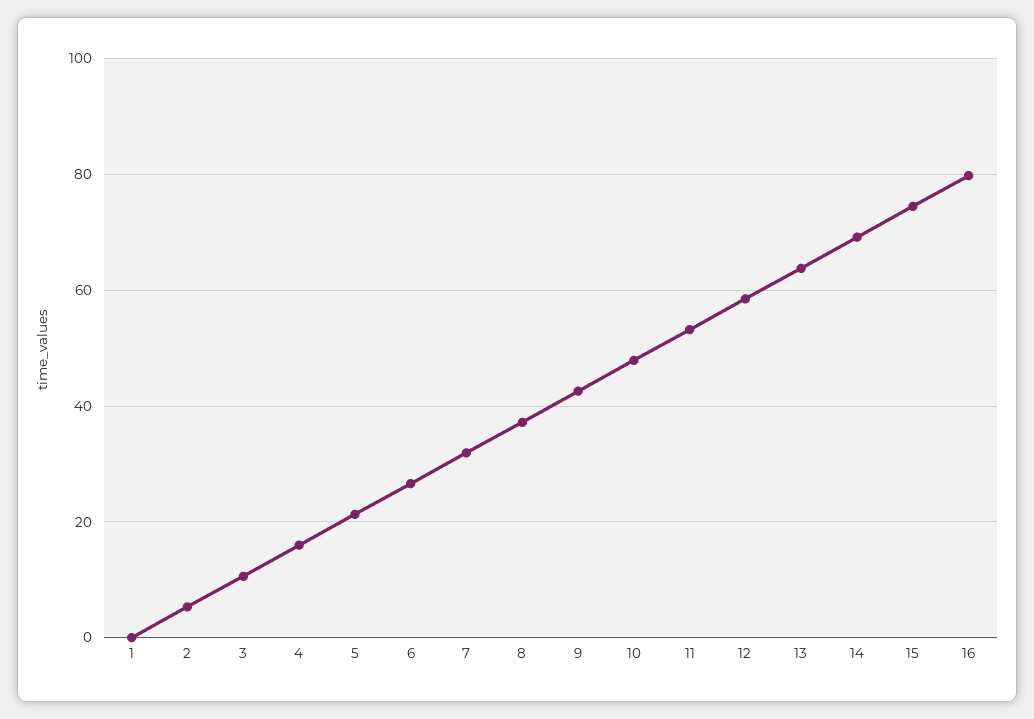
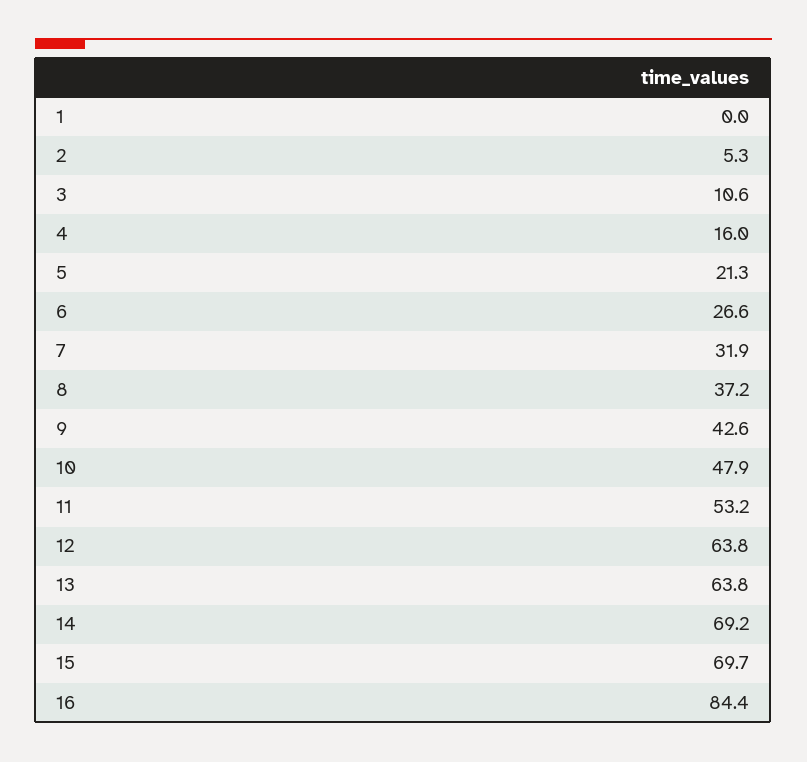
  {
    "1": 0,
    "2": 5.3,
    "3": 10.6,
    "4": 16,
    "5": 21.3,
    "6": 26.6,
    "7": 31.9,
    "8": 37.2,
    "9": 42.6,
    "10": 47.9,
    "11": 53.2,
-   "12": 58,
+   "12": 63.8,
    "13": 63.8,
    "14": 69.2,
-   "15": 74,
+   "15": 69.7,
-   "16": 80
+   "16": 84.4
  }

